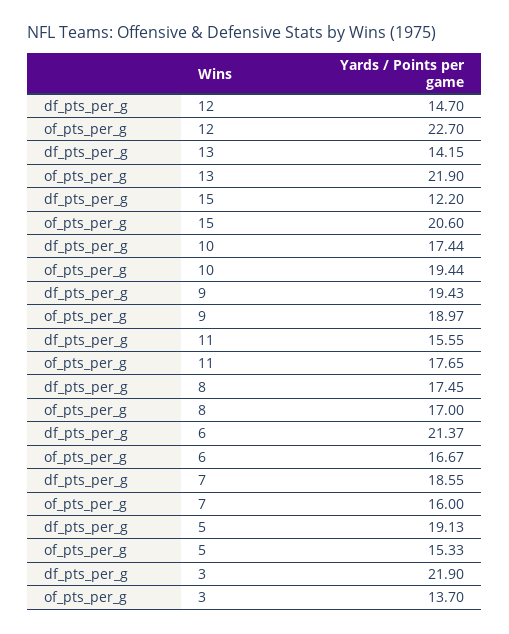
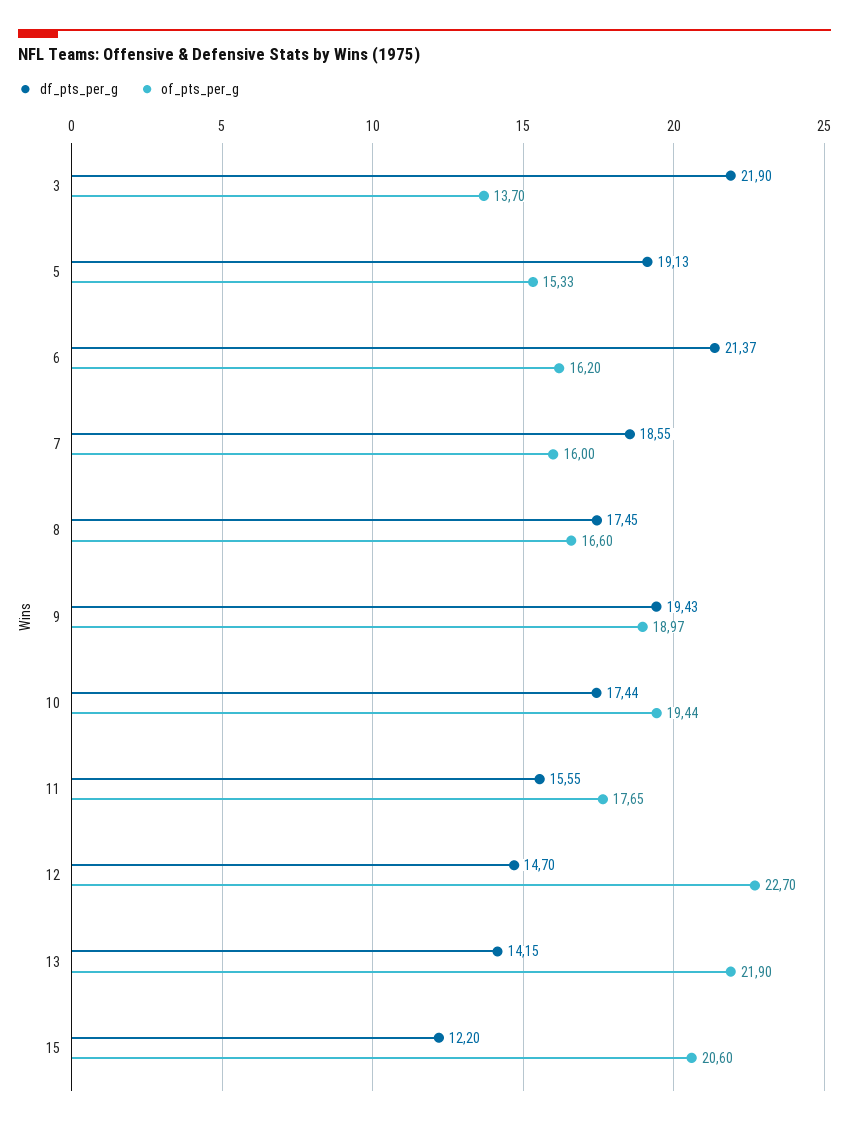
  {
    "df_pts_per_g": {
      "12": 14.7,
      "13": 14.15,
      "15": 12.2,
      "10": 17.44,
      "9": 19.43,
      "11": 15.55,
      "8": 17.45,
      "6": 21.37,
      "7": 18.55,
      "5": 19.13,
      "3": 21.9
    },
    "of_pts_per_g": {
      "12": 22.7,
      "13": 21.9,
      "15": 20.6,
      "10": 19.44,
      "9": 18.97,
      "11": 17.65,
-     "8": 17,
+     "8": 16.6,
-     "6": 16.67,
+     "6": 16.2,
      "7": 16,
      "5": 15.33,
      "3": 13.7
    }
  }

